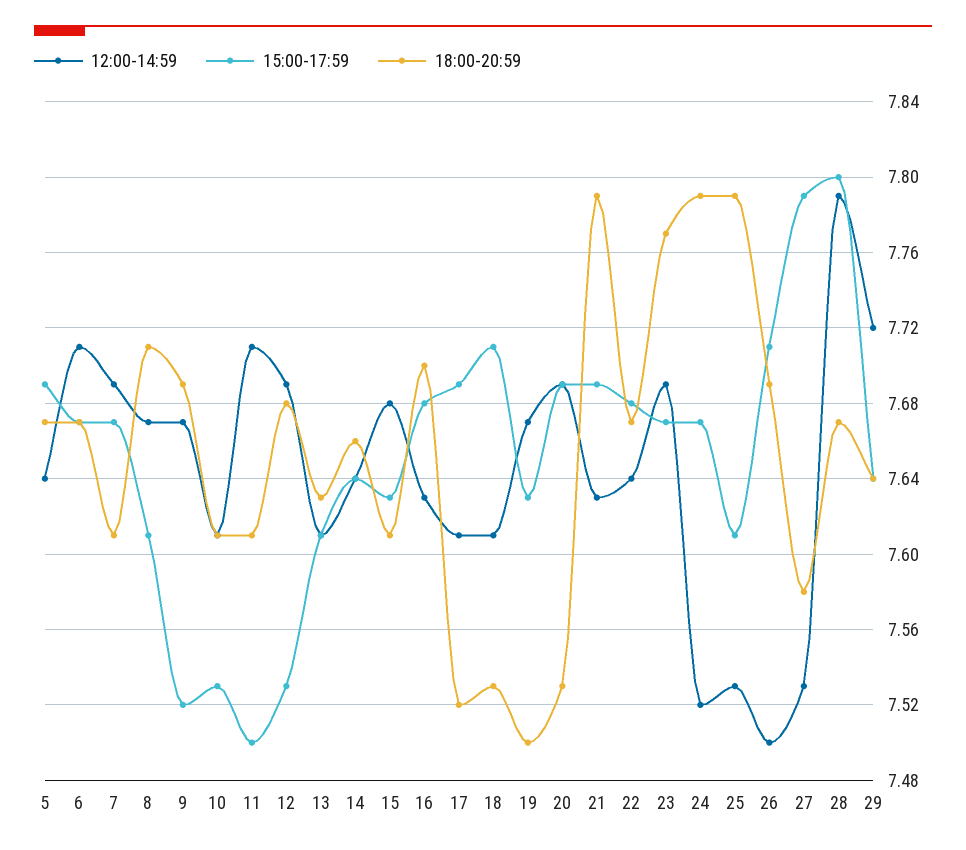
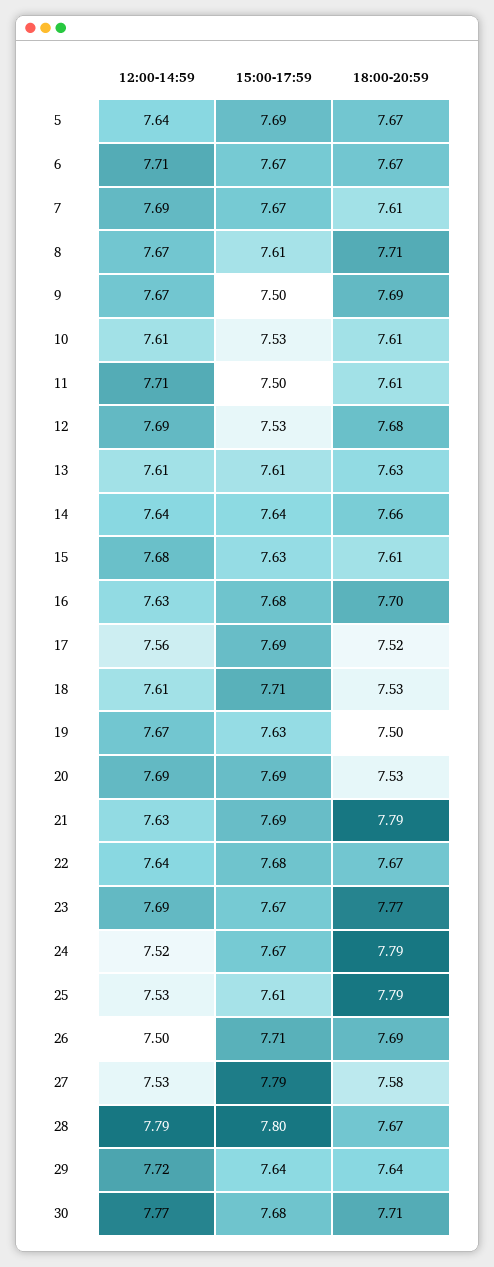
  {
    "12:00-14:59": {
      "5": 7.64,
      "6": 7.71,
      "7": 7.69,
      "8": 7.67,
      "9": 7.67,
      "10": 7.61,
      "11": 7.71,
      "12": 7.69,
      "13": 7.61,
      "14": 7.64,
      "15": 7.68,
      "16": 7.63,
-     "17": 7.61,
+     "17": 7.56,
      "18": 7.61,
      "19": 7.67,
      "20": 7.69,
      "21": 7.63,
      "22": 7.64,
      "23": 7.69,
      "24": 7.52,
      "25": 7.53,
      "26": 7.5,
      "27": 7.53,
      "28": 7.79,
-     "29": 7.72
+     "29": 7.72,
+     "30": 7.77
    },
    "15:00-17:59": {
      "5": 7.69,
      "6": 7.67,
      "7": 7.67,
      "8": 7.61,
-     "9": 7.52,
+     "9": 7.5,
      "10": 7.53,
      "11": 7.5,
      "12": 7.53,
      "13": 7.61,
      "14": 7.64,
      "15": 7.63,
      "16": 7.68,
      "17": 7.69,
      "18": 7.71,
      "19": 7.63,
      "20": 7.69,
      "21": 7.69,
      "22": 7.68,
      "23": 7.67,
      "24": 7.67,
      "25": 7.61,
      "26": 7.71,
      "27": 7.79,
      "28": 7.8,
-     "29": 7.64
+     "29": 7.64,
+     "30": 7.68
    },
    "18:00-20:59": {
      "5": 7.67,
      "6": 7.67,
      "7": 7.61,
      "8": 7.71,
      "9": 7.69,
      "10": 7.61,
      "11": 7.61,
      "12": 7.68,
      "13": 7.63,
      "14": 7.66,
      "15": 7.61,
      "16": 7.7,
      "17": 7.52,
      "18": 7.53,
      "19": 7.5,
      "20": 7.53,
      "21": 7.79,
      "22": 7.67,
      "23": 7.77,
      "24": 7.79,
      "25": 7.79,
      "26": 7.69,
      "27": 7.58,
      "28": 7.67,
-     "29": 7.64
+     "29": 7.64,
+     "30": 7.71
    }
  }

